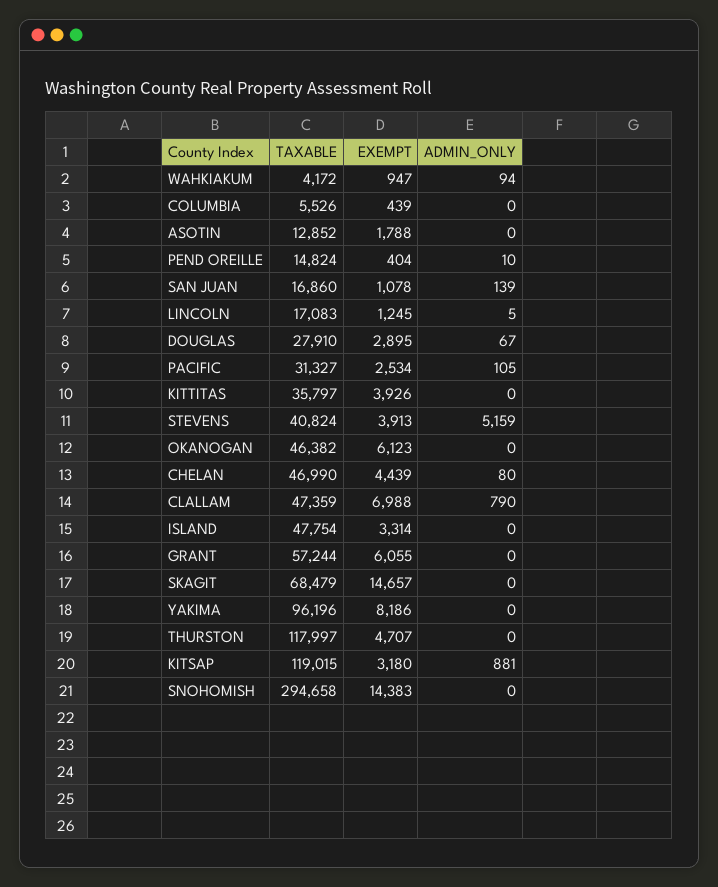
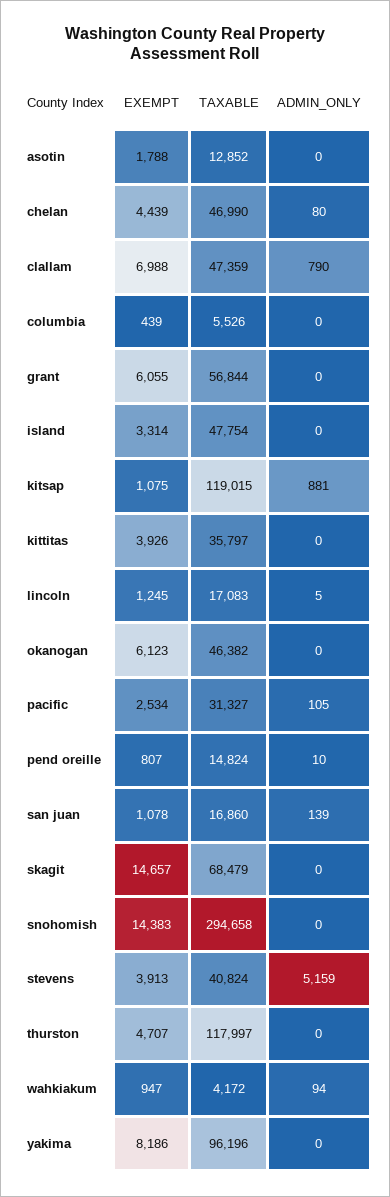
  {
    "TAXABLE": {
      "WAHKIAKUM": 4172,
      "COLUMBIA": 5526,
      "ASOTIN": 12852,
      "PEND OREILLE": 14824,
      "SAN JUAN": 16860,
      "LINCOLN": 17083,
-     "DOUGLAS": 27910,
      "PACIFIC": 31327,
      "KITTITAS": 35797,
      "STEVENS": 40824,
      "OKANOGAN": 46382,
      "CHELAN": 46990,
      "CLALLAM": 47359,
      "ISLAND": 47754,
-     "GRANT": 57244,
+     "GRANT": 56844,
      "SKAGIT": 68479,
      "YAKIMA": 96196,
      "THURSTON": 117997,
      "KITSAP": 119015,
      "SNOHOMISH": 294658
    },
    "EXEMPT": {
      "WAHKIAKUM": 947,
      "COLUMBIA": 439,
      "ASOTIN": 1788,
-     "PEND OREILLE": 404,
+     "PEND OREILLE": 807,
      "SAN JUAN": 1078,
      "LINCOLN": 1245,
-     "DOUGLAS": 2895,
      "PACIFIC": 2534,
      "KITTITAS": 3926,
      "STEVENS": 3913,
      "OKANOGAN": 6123,
      "CHELAN": 4439,
      "CLALLAM": 6988,
      "ISLAND": 3314,
      "GRANT": 6055,
      "SKAGIT": 14657,
      "YAKIMA": 8186,
      "THURSTON": 4707,
-     "KITSAP": 3180,
+     "KITSAP": 1075,
      "SNOHOMISH": 14383
    },
    "ADMIN_ONLY": {
      "WAHKIAKUM": 94,
      "COLUMBIA": 0,
      "ASOTIN": 0,
      "PEND OREILLE": 10,
      "SAN JUAN": 139,
      "LINCOLN": 5,
-     "DOUGLAS": 67,
      "PACIFIC": 105,
      "KITTITAS": 0,
      "STEVENS": 5159,
      "OKANOGAN": 0,
      "CHELAN": 80,
      "CLALLAM": 790,
      "ISLAND": 0,
      "GRANT": 0,
      "SKAGIT": 0,
      "YAKIMA": 0,
      "THURSTON": 0,
      "KITSAP": 881,
      "SNOHOMISH": 0
    }
  }

